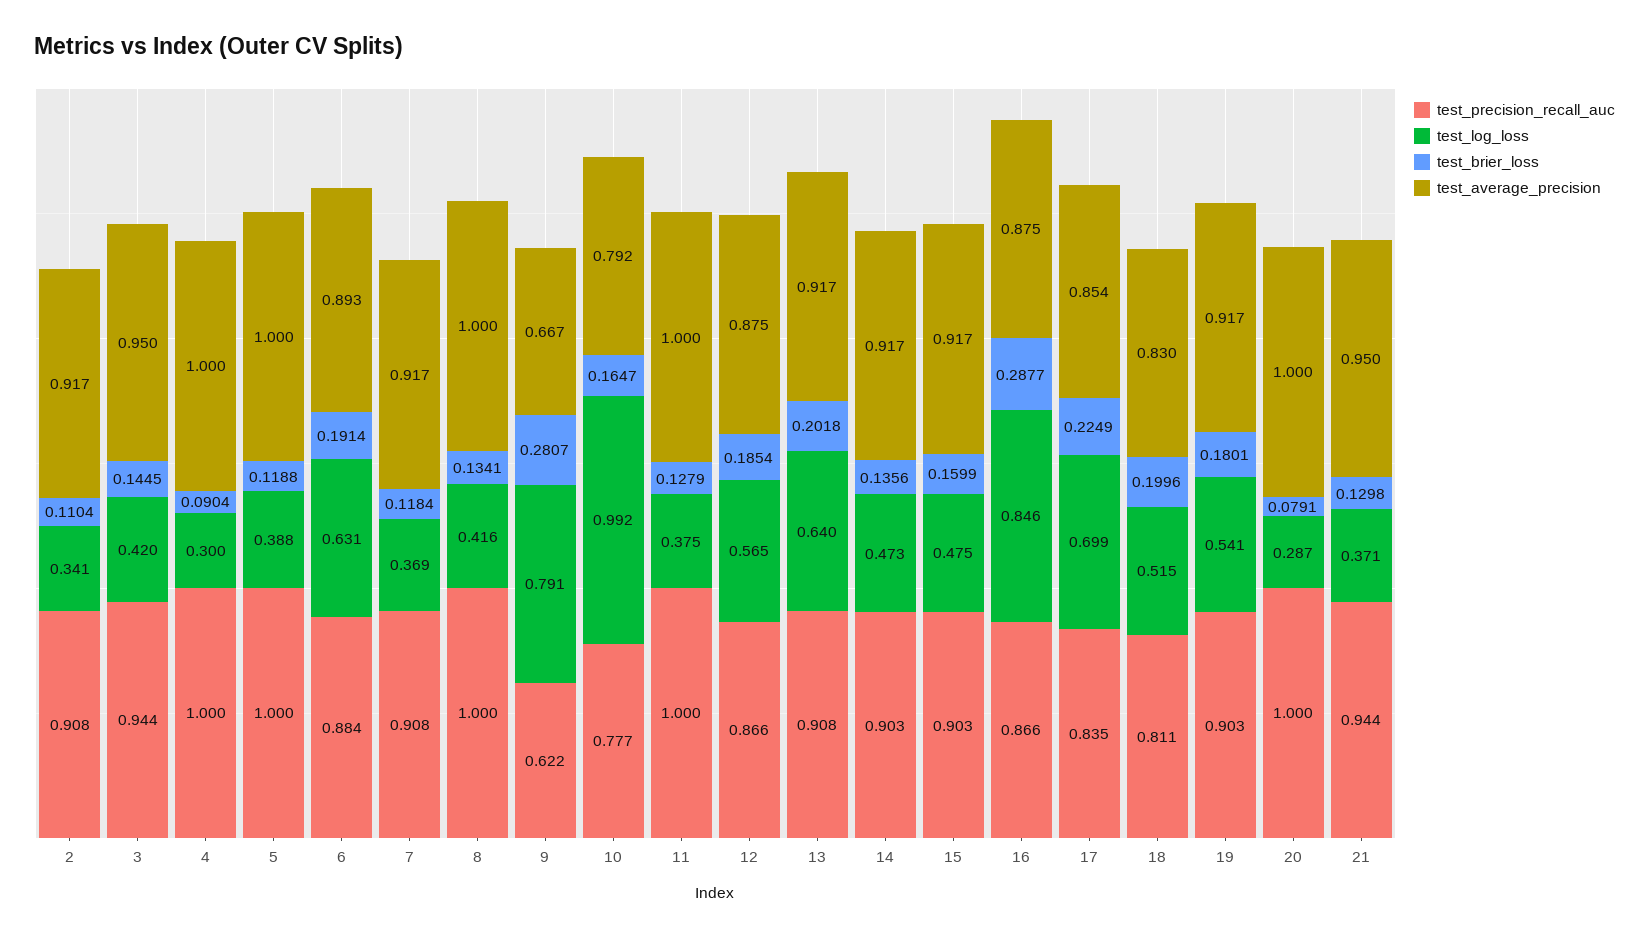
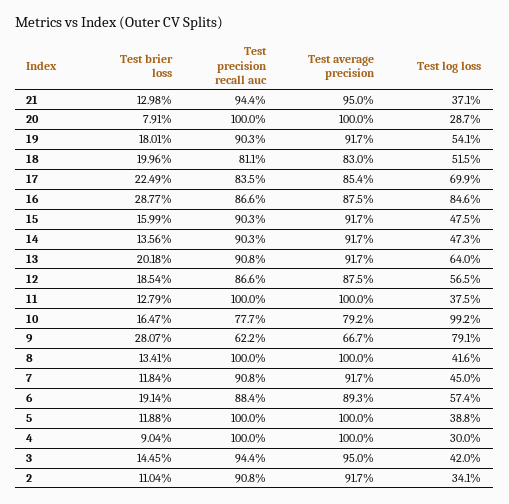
  {
    "test_precision_recall_auc": {
      "2": 0.908,
      "3": 0.944,
      "4": 1,
      "5": 1,
      "6": 0.884,
      "7": 0.908,
      "8": 1,
      "9": 0.622,
      "10": 0.777,
      "11": 1,
      "12": 0.866,
      "13": 0.908,
      "14": 0.903,
      "15": 0.903,
      "16": 0.866,
      "17": 0.835,
      "18": 0.811,
      "19": 0.903,
      "20": 1,
      "21": 0.944
    },
    "test_log_loss": {
      "2": 0.341,
      "3": 0.42,
      "4": 0.3,
      "5": 0.388,
-     "6": 0.631,
+     "6": 0.574,
-     "7": 0.369,
+     "7": 0.45,
      "8": 0.416,
      "9": 0.791,
      "10": 0.992,
      "11": 0.375,
      "12": 0.565,
      "13": 0.64,
      "14": 0.473,
      "15": 0.475,
      "16": 0.846,
      "17": 0.699,
      "18": 0.515,
      "19": 0.541,
      "20": 0.287,
      "21": 0.371
    },
    "test_brier_loss": {
      "2": 0.1104,
      "3": 0.1445,
      "4": 0.0904,
      "5": 0.1188,
      "6": 0.1914,
      "7": 0.1184,
      "8": 0.1341,
      "9": 0.2807,
      "10": 0.1647,
      "11": 0.1279,
      "12": 0.1854,
      "13": 0.2018,
      "14": 0.1356,
      "15": 0.1599,
      "16": 0.2877,
      "17": 0.2249,
      "18": 0.1996,
      "19": 0.1801,
      "20": 0.0791,
      "21": 0.1298
    },
    "test_average_precision": {
      "2": 0.917,
      "3": 0.95,
      "4": 1,
      "5": 1,
      "6": 0.893,
      "7": 0.917,
      "8": 1,
      "9": 0.667,
      "10": 0.792,
      "11": 1,
      "12": 0.875,
      "13": 0.917,
      "14": 0.917,
      "15": 0.917,
      "16": 0.875,
      "17": 0.854,
      "18": 0.83,
      "19": 0.917,
      "20": 1,
      "21": 0.95
    }
  }

